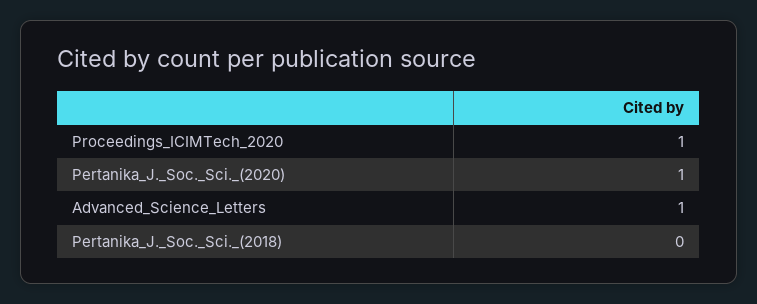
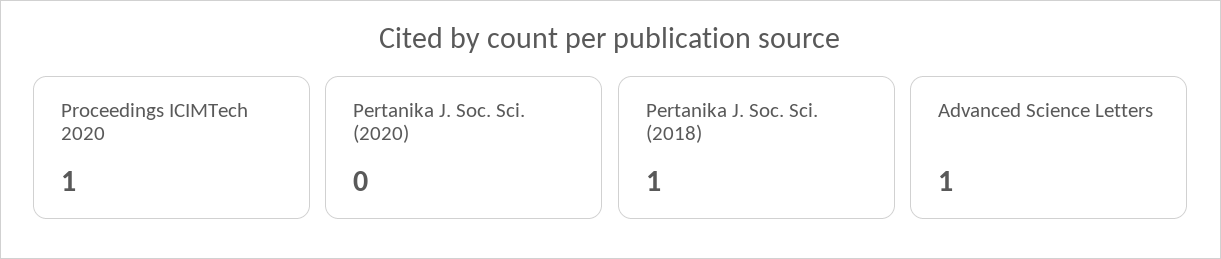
  {
    "Proceedings_ICIMTech_2020": 1,
-   "Pertanika_J._Soc._Sci._(2020)": 1,
+   "Pertanika_J._Soc._Sci._(2020)": 0,
    "Advanced_Science_Letters": 1,
-   "Pertanika_J._Soc._Sci._(2018)": 0
+   "Pertanika_J._Soc._Sci._(2018)": 1
  }

